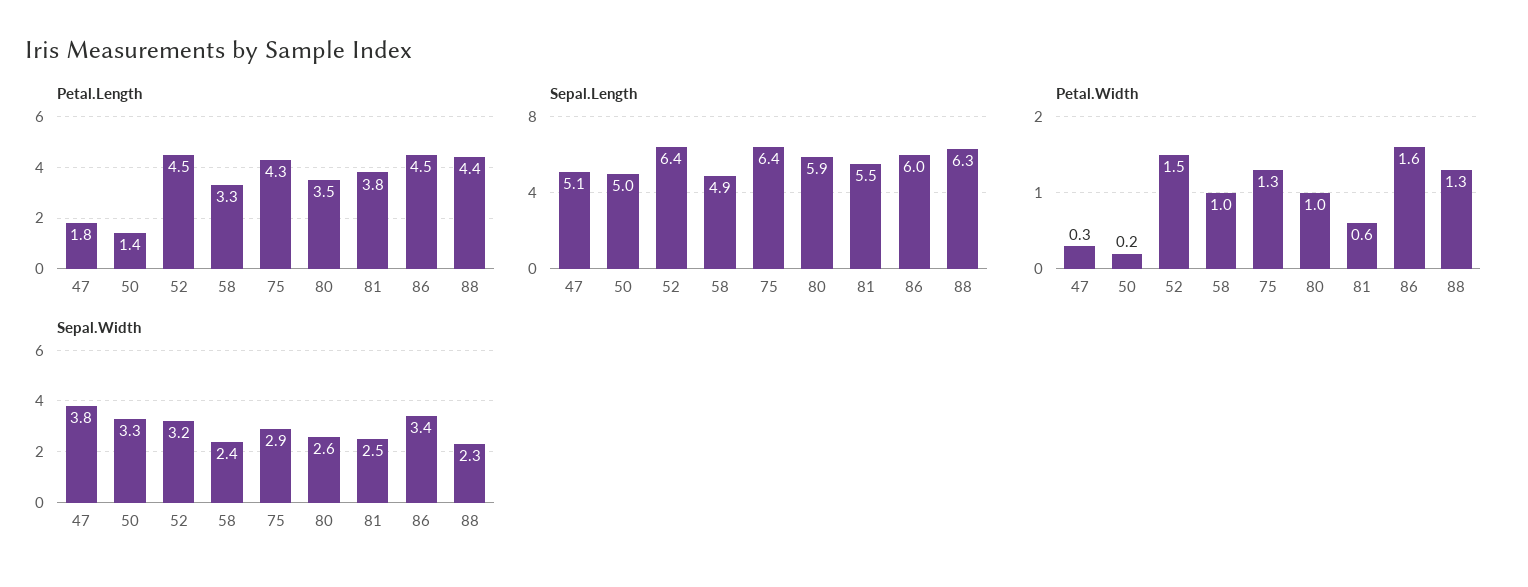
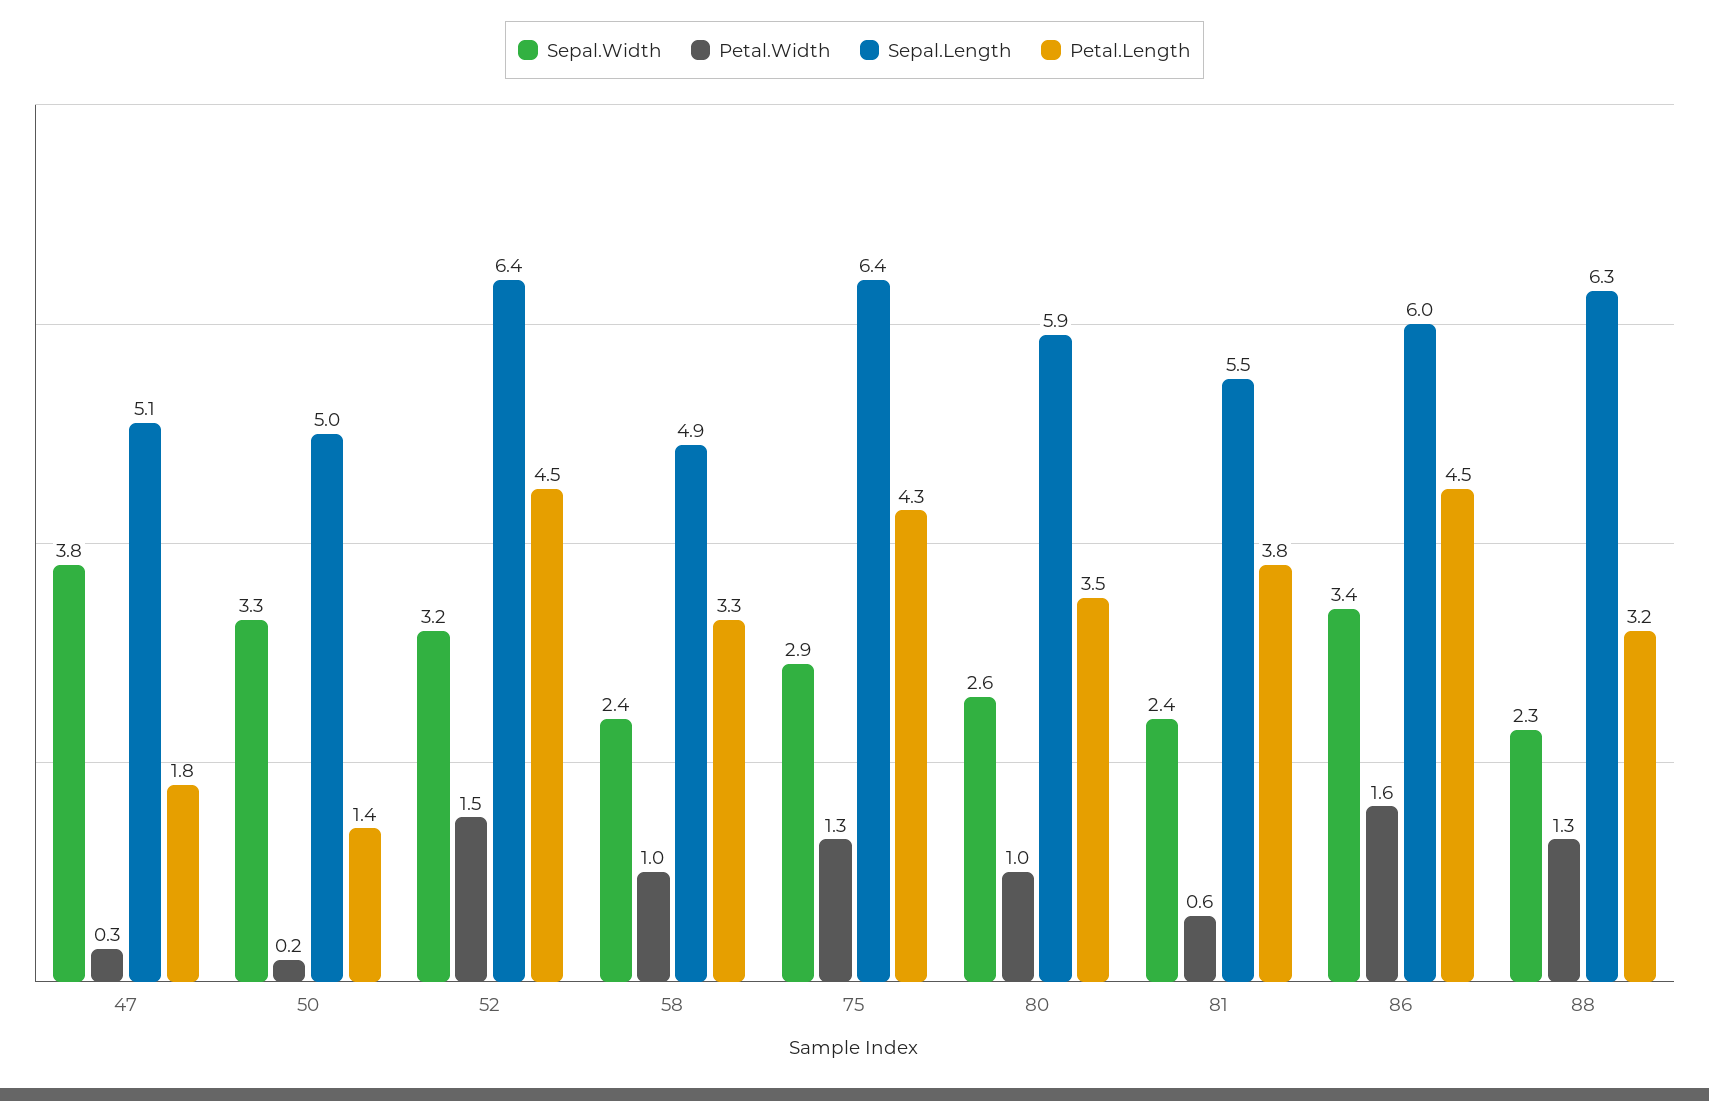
  {
    "Petal.Length": {
      "47": 1.8,
      "50": 1.4,
      "52": 4.5,
      "58": 3.3,
      "75": 4.3,
      "80": 3.5,
      "81": 3.8,
      "86": 4.5,
-     "88": 4.4
+     "88": 3.2
    },
    "Sepal.Length": {
      "47": 5.1,
      "50": 5,
      "52": 6.4,
      "58": 4.9,
      "75": 6.4,
      "80": 5.9,
      "81": 5.5,
      "86": 6,
      "88": 6.3
    },
    "Petal.Width": {
      "47": 0.3,
      "50": 0.2,
      "52": 1.5,
      "58": 1,
      "75": 1.3,
      "80": 1,
      "81": 0.6,
      "86": 1.6,
      "88": 1.3
    },
    "Sepal.Width": {
      "47": 3.8,
      "50": 3.3,
      "52": 3.2,
      "58": 2.4,
      "75": 2.9,
      "80": 2.6,
-     "81": 2.5,
+     "81": 2.4,
      "86": 3.4,
      "88": 2.3
    }
  }

